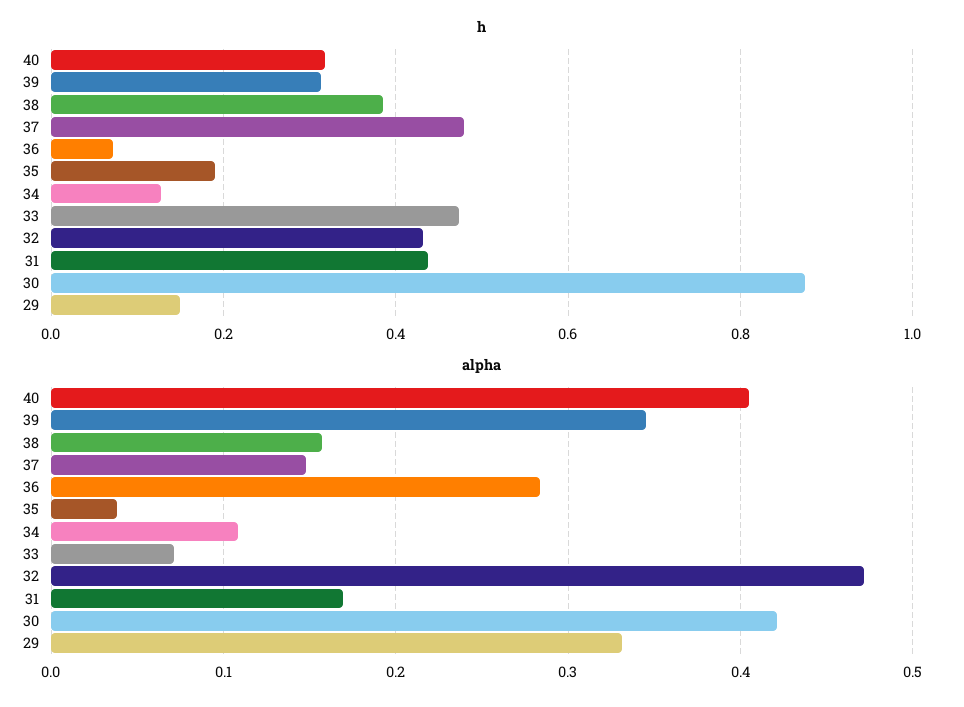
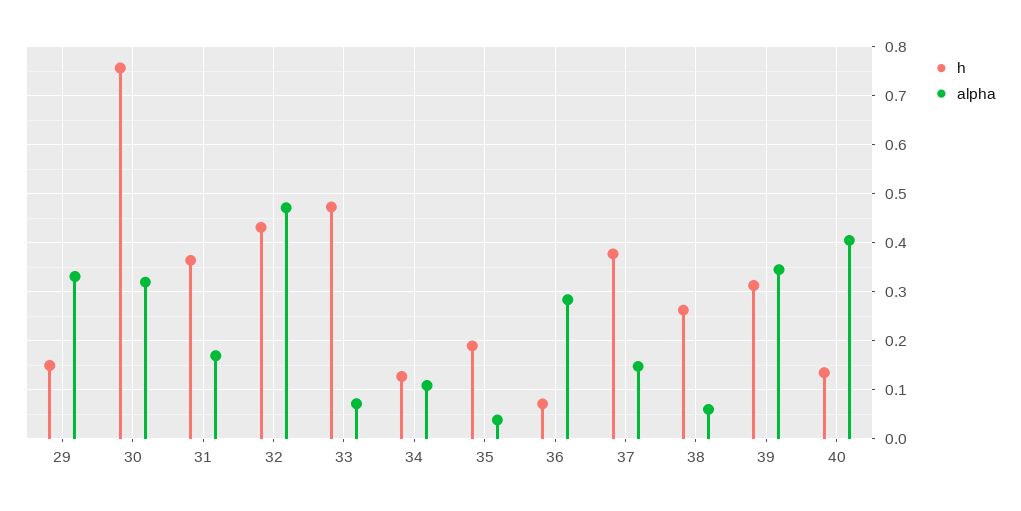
  {
    "h": {
-     "40": 0.32,
+     "40": 0.14,
      "39": 0.32,
-     "38": 0.38,
+     "38": 0.26,
-     "37": 0.48,
+     "37": 0.38,
      "36": 0.08,
      "35": 0.18,
      "34": 0.12,
      "33": 0.48,
      "32": 0.44,
-     "31": 0.44,
+     "31": 0.36,
-     "30": 0.88,
+     "30": 0.76,
      "29": 0.14
    },
    "alpha": {
      "40": 0.4,
      "39": 0.35,
-     "38": 0.16,
+     "38": 0.06,
      "37": 0.15,
      "36": 0.28,
      "35": 0.04,
      "34": 0.11,
      "33": 0.07,
      "32": 0.47,
      "31": 0.17,
-     "30": 0.42,
+     "30": 0.32,
      "29": 0.33
    }
  }

